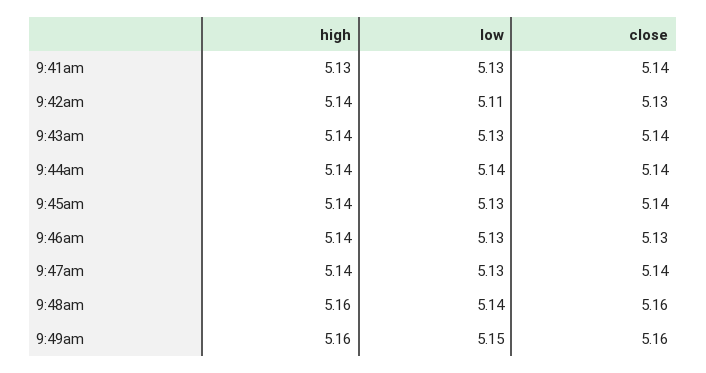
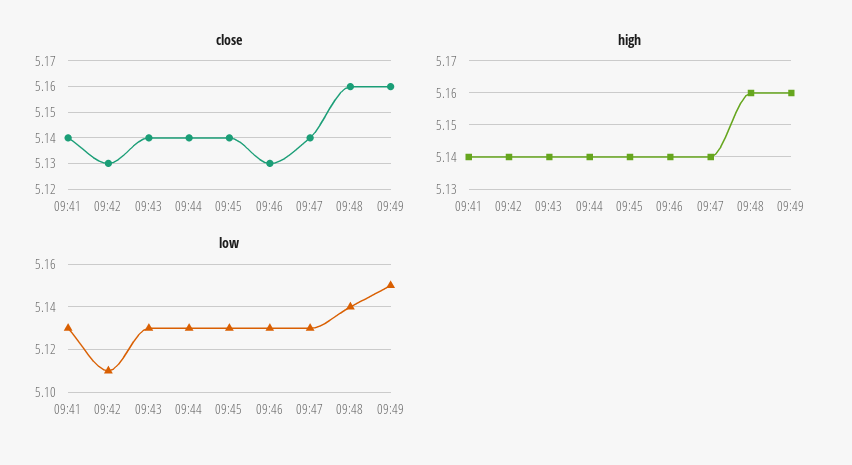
  {
    "high": {
-     "9:41am": 5.13,
+     "9:41am": 5.14,
      "9:42am": 5.14,
      "9:43am": 5.14,
      "9:44am": 5.14,
      "9:45am": 5.14,
      "9:46am": 5.14,
      "9:47am": 5.14,
      "9:48am": 5.16,
      "9:49am": 5.16
    },
    "low": {
      "9:41am": 5.13,
      "9:42am": 5.11,
      "9:43am": 5.13,
-     "9:44am": 5.14,
+     "9:44am": 5.13,
      "9:45am": 5.13,
      "9:46am": 5.13,
      "9:47am": 5.13,
      "9:48am": 5.14,
      "9:49am": 5.15
    },
    "close": {
      "9:41am": 5.14,
      "9:42am": 5.13,
      "9:43am": 5.14,
      "9:44am": 5.14,
      "9:45am": 5.14,
      "9:46am": 5.13,
      "9:47am": 5.14,
      "9:48am": 5.16,
      "9:49am": 5.16
    }
  }

